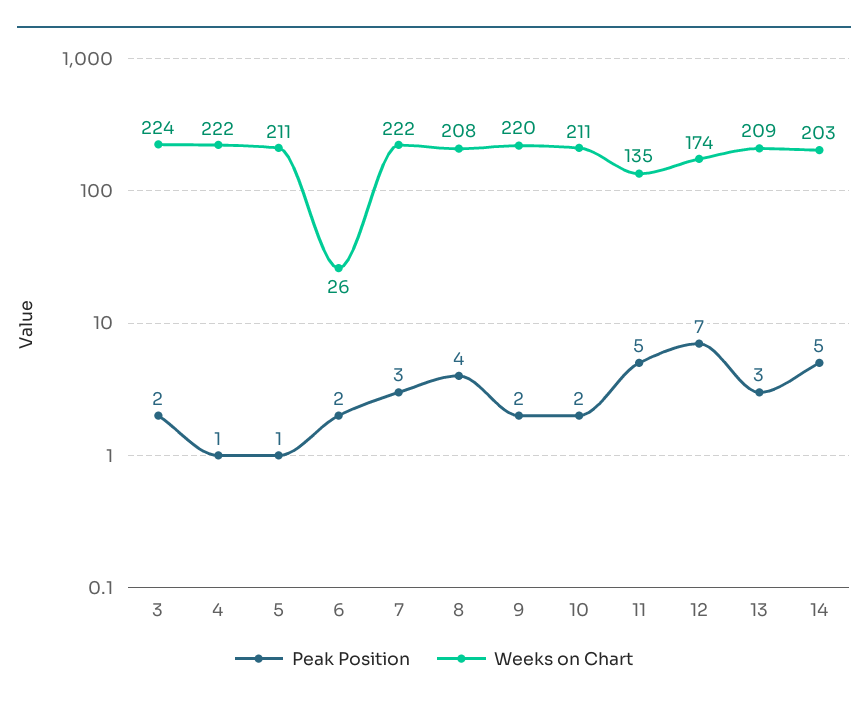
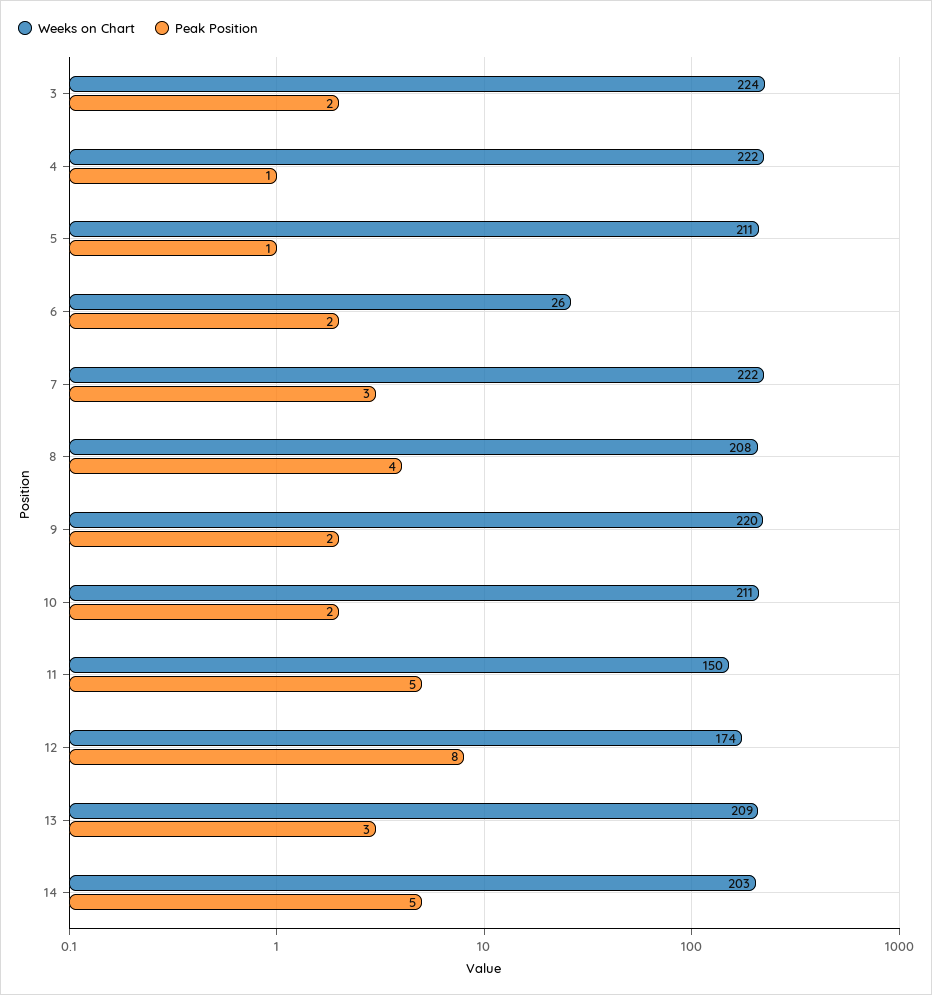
  {
    "Peak Position": {
      "3": 2,
      "4": 1,
      "5": 1,
      "6": 2,
      "7": 3,
      "8": 4,
      "9": 2,
      "10": 2,
      "11": 5,
-     "12": 7,
+     "12": 8,
      "13": 3,
      "14": 5
    },
    "Weeks on Chart": {
      "3": 224,
      "4": 222,
      "5": 211,
      "6": 26,
      "7": 222,
      "8": 208,
      "9": 220,
      "10": 211,
-     "11": 135,
+     "11": 150,
      "12": 174,
      "13": 209,
      "14": 203
    }
  }

